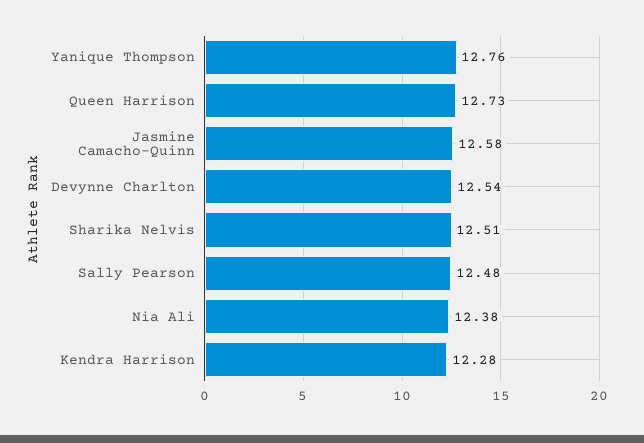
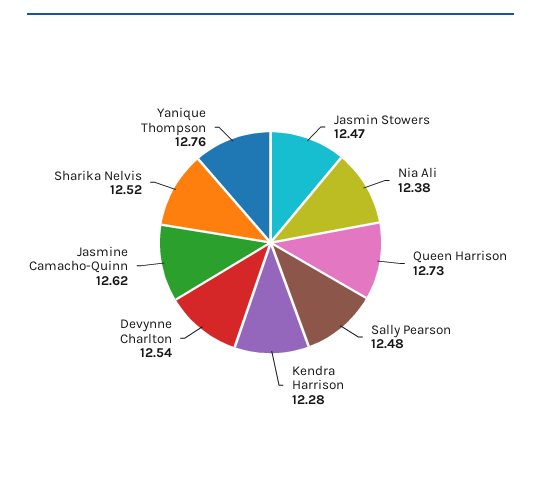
  {
    "Yanique Thompson": 12.76,
    "Queen Harrison": 12.73,
-   "Jasmine Camacho-Quinn": 12.58,
+   "Jasmine Camacho-Quinn": 12.62,
    "Devynne Charlton": 12.54,
-   "Sharika Nelvis": 12.51,
+   "Sharika Nelvis": 12.52,
    "Sally Pearson": 12.48,
    "Nia Ali": 12.38,
-   "Kendra Harrison": 12.28
+   "Kendra Harrison": 12.28,
+   "Jasmin Stowers": 12.47
  }

